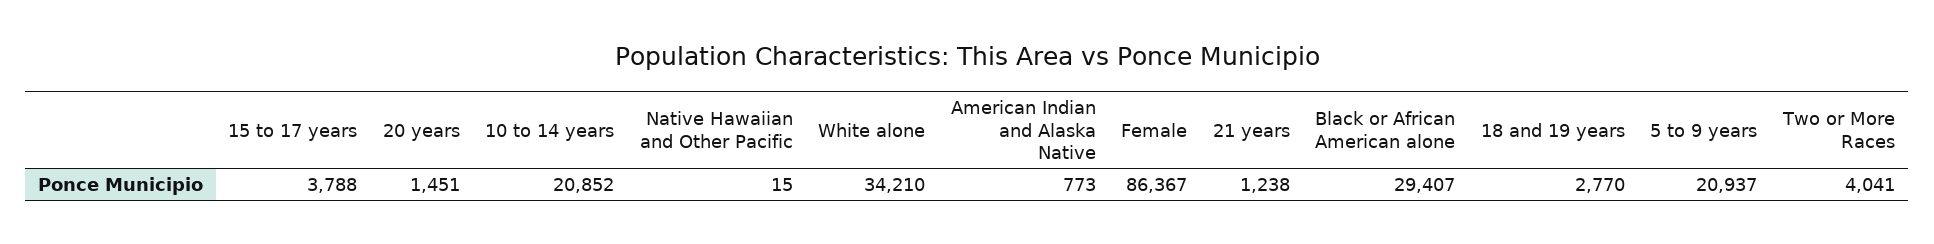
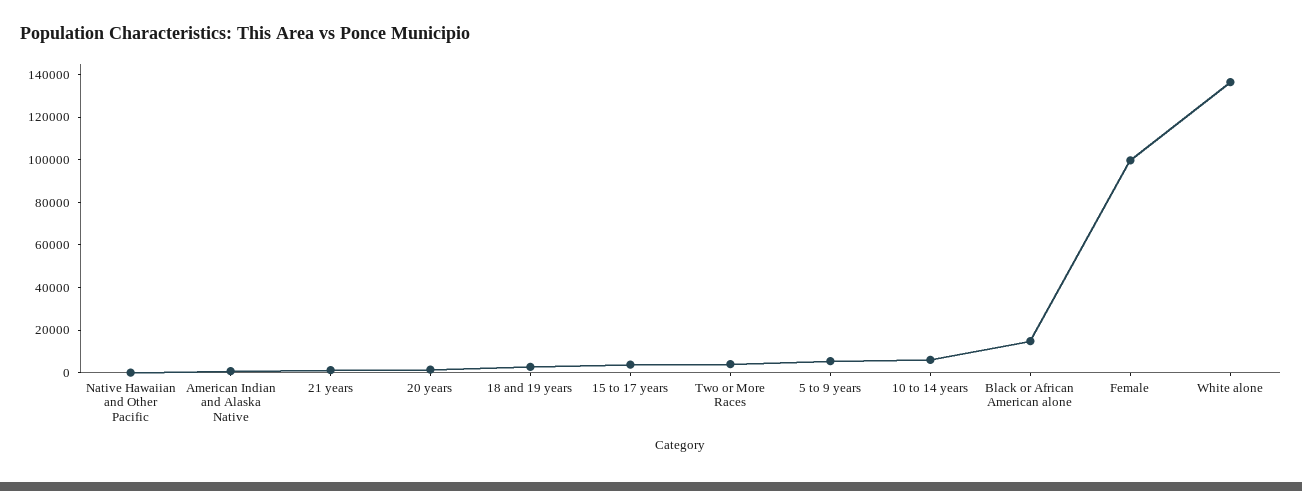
  {
    "15 to 17 years": 3788,
    "20 years": 1451,
-   "10 to 14 years": 20852,
+   "10 to 14 years": 5000,
    "Native Hawaiian and Other Pacific": 15,
-   "White alone": 34210,
+   "White alone": 135000,
    "American Indian and Alaska Native": 773,
-   "Female": 86367,
+   "Female": 100000,
    "21 years": 1238,
-   "Black or African American alone": 29407,
+   "Black or African American alone": 15000,
    "18 and 19 years": 2770,
-   "5 to 9 years": 20937,
+   "5 to 9 years": 5000,
    "Two or More Races": 4041
  }

